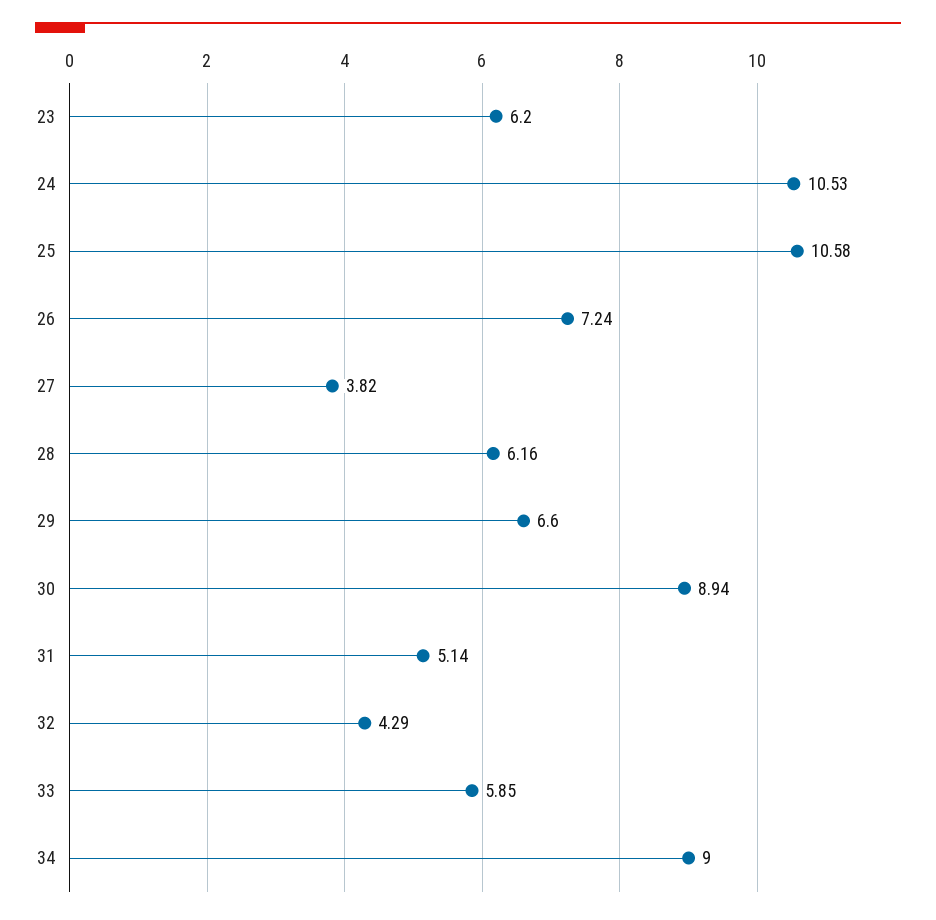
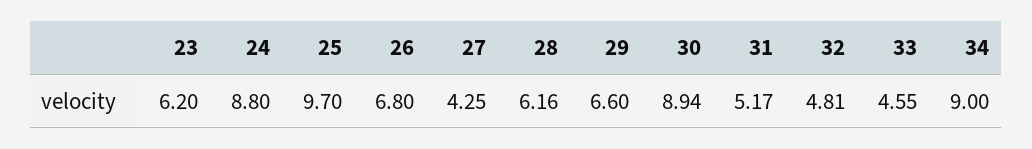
  {
    "23": 6.2,
-   "24": 10.53,
+   "24": 8.8,
-   "25": 10.58,
+   "25": 9.7,
-   "26": 7.24,
+   "26": 6.8,
-   "27": 3.82,
+   "27": 4.25,
    "28": 6.16,
    "29": 6.6,
    "30": 8.94,
-   "31": 5.14,
+   "31": 5.17,
-   "32": 4.29,
+   "32": 4.81,
-   "33": 5.85,
+   "33": 4.55,
    "34": 9
  }

